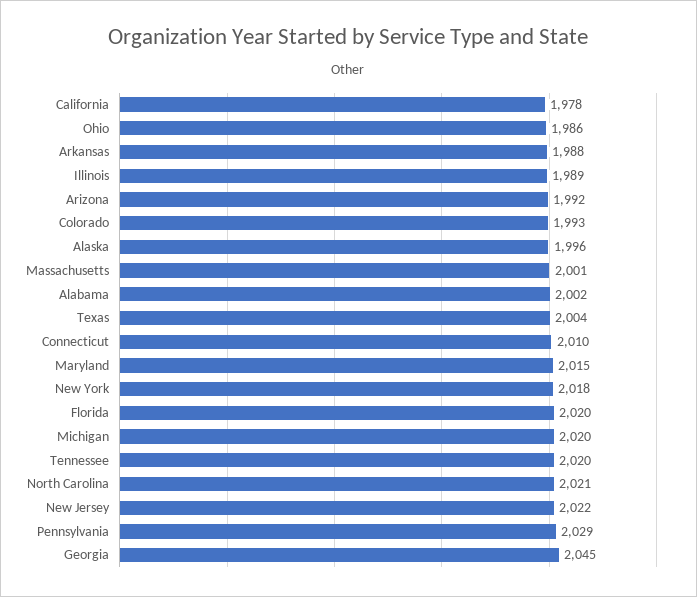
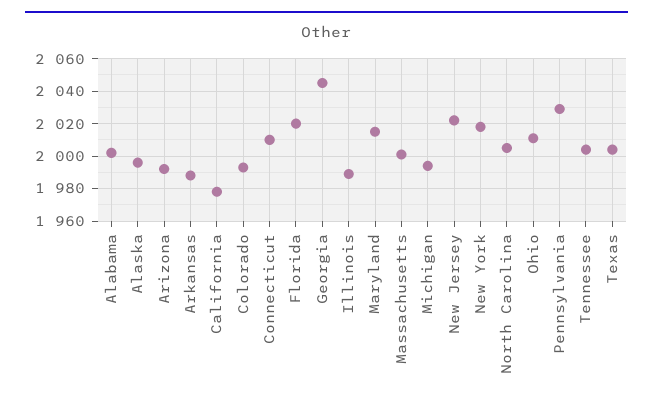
  {
    "California": 1978,
-   "Ohio": 1986,
+   "Ohio": 2010,
    "Arkansas": 1988,
    "Illinois": 1989,
    "Arizona": 1992,
    "Colorado": 1993,
    "Alaska": 1996,
    "Massachusetts": 2001,
    "Alabama": 2002,
    "Texas": 2004,
    "Connecticut": 2010,
    "Maryland": 2015,
    "New York": 2018,
    "Florida": 2020,
-   "Michigan": 2020,
+   "Michigan": 1995,
-   "Tennessee": 2020,
+   "Tennessee": 2005,
-   "North Carolina": 2021,
+   "North Carolina": 2005,
    "New Jersey": 2022,
    "Pennsylvania": 2029,
    "Georgia": 2045
  }

